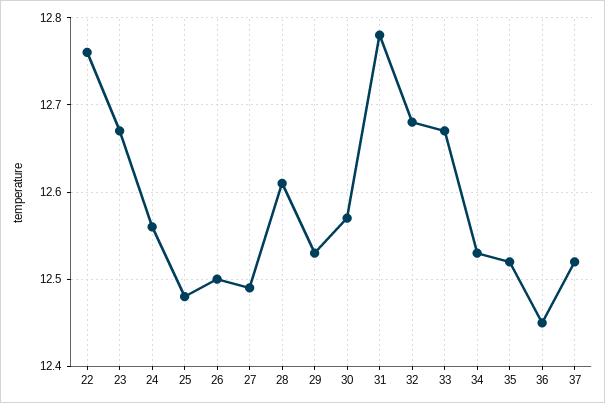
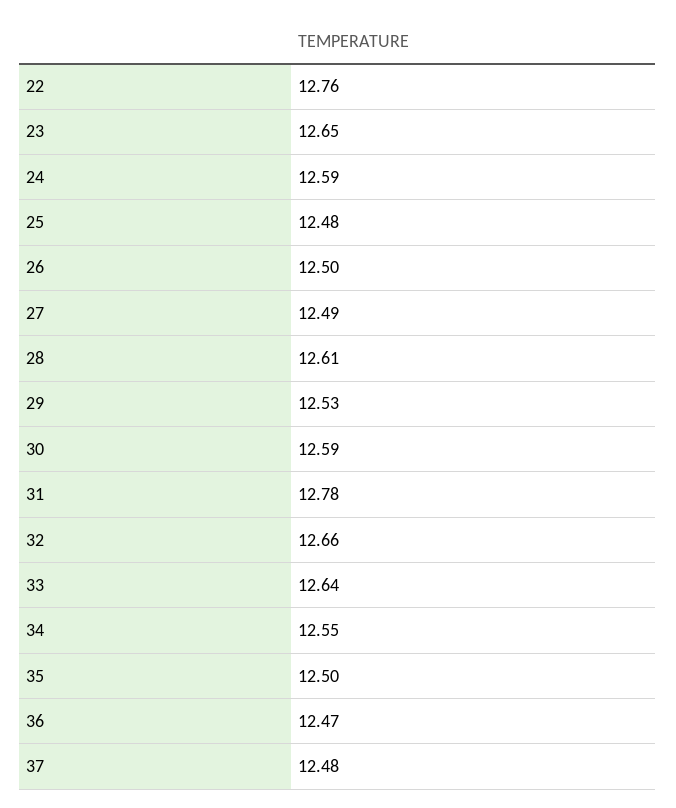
  {
    "22": 12.76,
-   "23": 12.67,
+   "23": 12.65,
-   "24": 12.56,
+   "24": 12.59,
    "25": 12.48,
    "26": 12.5,
    "27": 12.49,
    "28": 12.61,
    "29": 12.53,
-   "30": 12.57,
+   "30": 12.59,
    "31": 12.78,
-   "32": 12.68,
+   "32": 12.66,
-   "33": 12.67,
+   "33": 12.64,
-   "34": 12.53,
+   "34": 12.55,
-   "35": 12.52,
+   "35": 12.5,
-   "36": 12.45,
+   "36": 12.47,
-   "37": 12.52
+   "37": 12.48
  }

